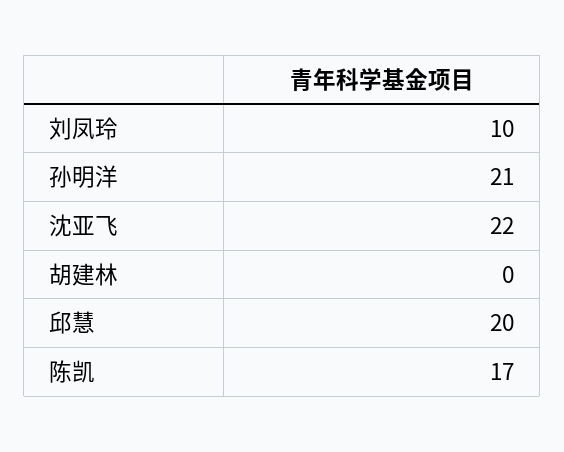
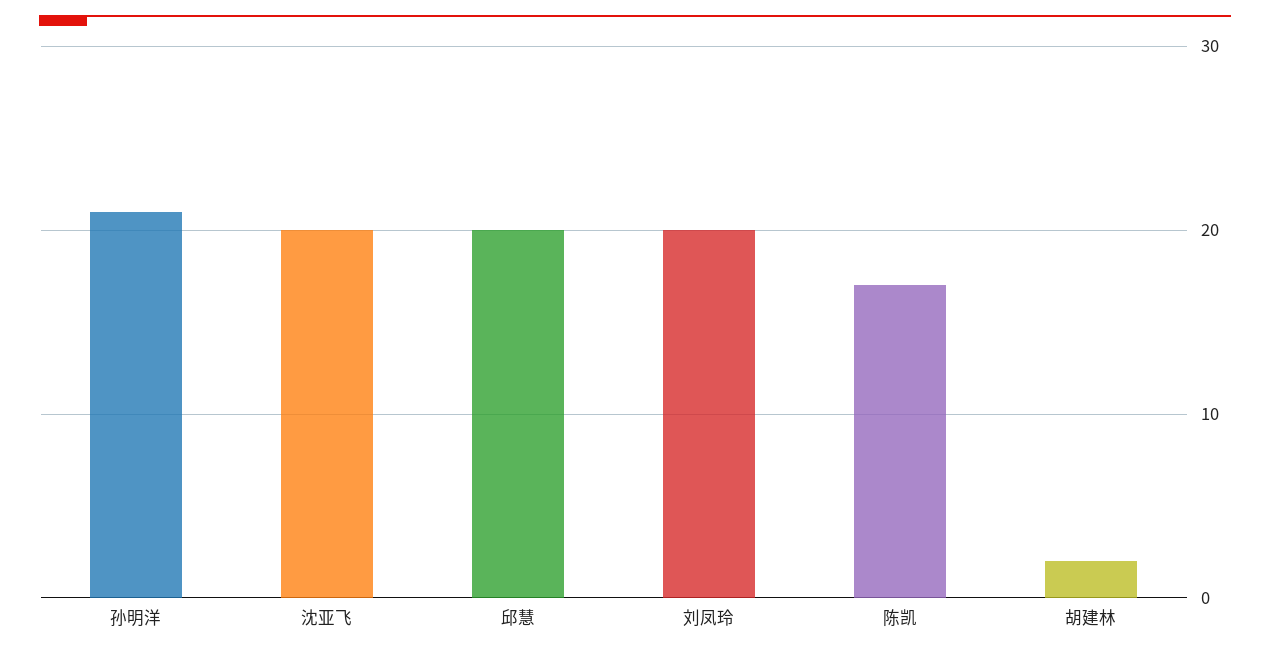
  {
-   "刘凤玲": 10,
+   "刘凤玲": 20,
    "孙明洋": 21,
-   "沈亚飞": 22,
+   "沈亚飞": 20,
-   "胡建林": 0,
+   "胡建林": 2,
    "邱慧": 20,
    "陈凯": 17
  }

